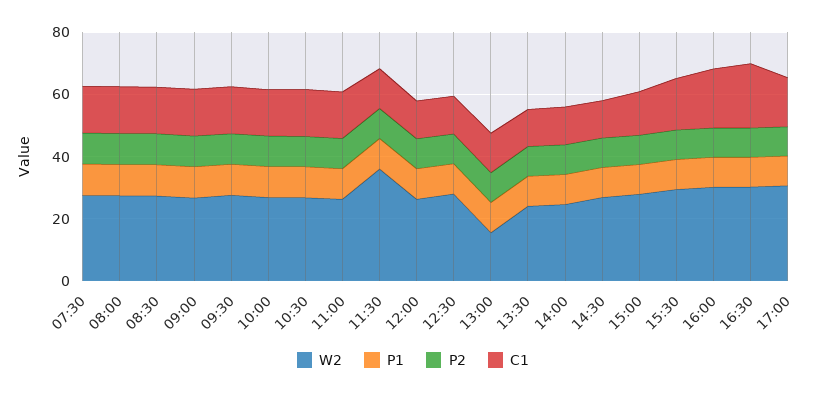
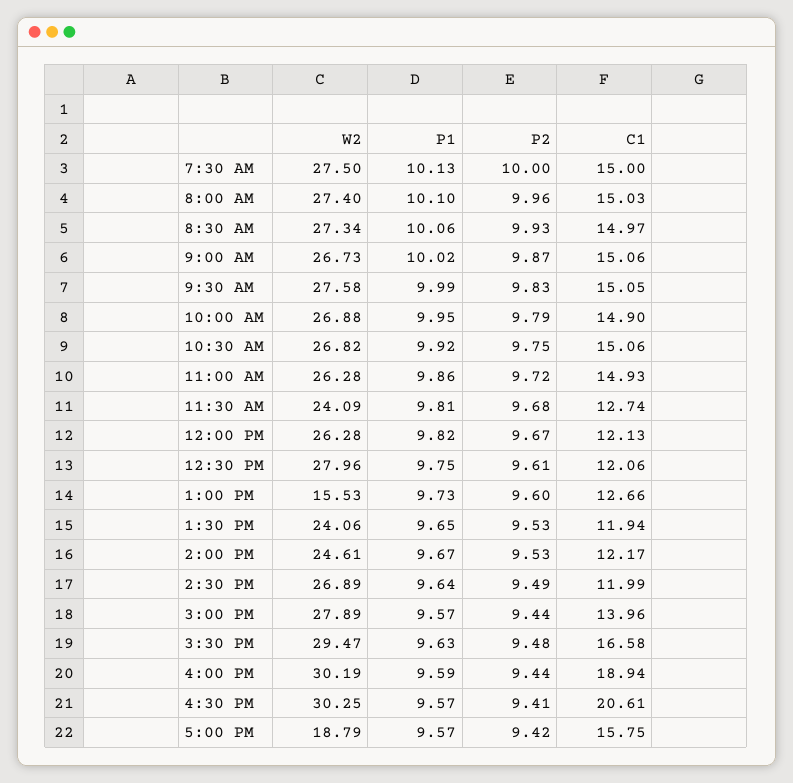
  {
    "W2": {
      "07:30": 27.5,
      "08:00": 27.4,
      "08:30": 27.34,
      "09:00": 26.73,
      "09:30": 27.58,
      "10:00": 26.88,
      "10:30": 26.82,
      "11:00": 26.28,
-     "11:30": 35,
+     "11:30": 24.09,
      "12:00": 26.28,
      "12:30": 27.96,
      "13:00": 15.53,
      "13:30": 24.06,
      "14:00": 24.61,
      "14:30": 26.89,
      "15:00": 27.89,
      "15:30": 29.47,
      "16:00": 30.19,
      "16:30": 30.25,
-     "17:00": 30
+     "17:00": 18.79
    },
    "P1": {
      "07:30": 10.13,
      "08:00": 10.1,
      "08:30": 10.06,
      "09:00": 10.02,
      "09:30": 9.99,
      "10:00": 9.95,
      "10:30": 9.92,
      "11:00": 9.86,
      "11:30": 9.81,
      "12:00": 9.82,
      "12:30": 9.75,
      "13:00": 9.73,
      "13:30": 9.65,
      "14:00": 9.67,
      "14:30": 9.64,
      "15:00": 9.57,
      "15:30": 9.63,
      "16:00": 9.59,
      "16:30": 9.57,
      "17:00": 9.57
    },
    "P2": {
      "07:30": 10,
      "08:00": 9.96,
      "08:30": 9.93,
      "09:00": 9.87,
      "09:30": 9.83,
      "10:00": 9.79,
      "10:30": 9.75,
      "11:00": 9.72,
      "11:30": 9.68,
      "12:00": 9.67,
      "12:30": 9.61,
      "13:00": 9.6,
      "13:30": 9.53,
      "14:00": 9.53,
      "14:30": 9.49,
      "15:00": 9.44,
      "15:30": 9.48,
      "16:00": 9.44,
      "16:30": 9.41,
      "17:00": 9.42
    },
    "C1": {
      "07:30": 15,
      "08:00": 15.03,
      "08:30": 14.97,
      "09:00": 15.06,
      "09:30": 15.05,
      "10:00": 14.9,
      "10:30": 15.06,
      "11:00": 14.93,
      "11:30": 12.74,
      "12:00": 12.13,
      "12:30": 12.06,
      "13:00": 12.66,
      "13:30": 11.94,
      "14:00": 12.17,
      "14:30": 11.99,
      "15:00": 13.96,
      "15:30": 16.58,
      "16:00": 18.94,
      "16:30": 20.61,
      "17:00": 15.75
    }
  }

